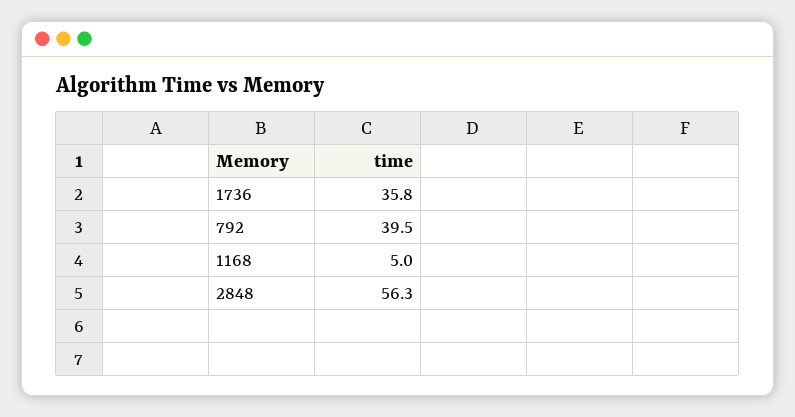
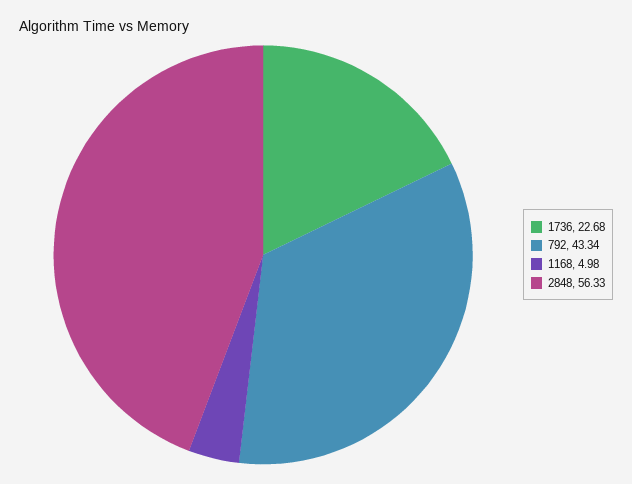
  {
-   "1736": 35.8,
+   "1736": 22.68,
-   "792": 39.5,
+   "792": 43.34,
    "1168": 4.98,
    "2848": 56.33
  }

